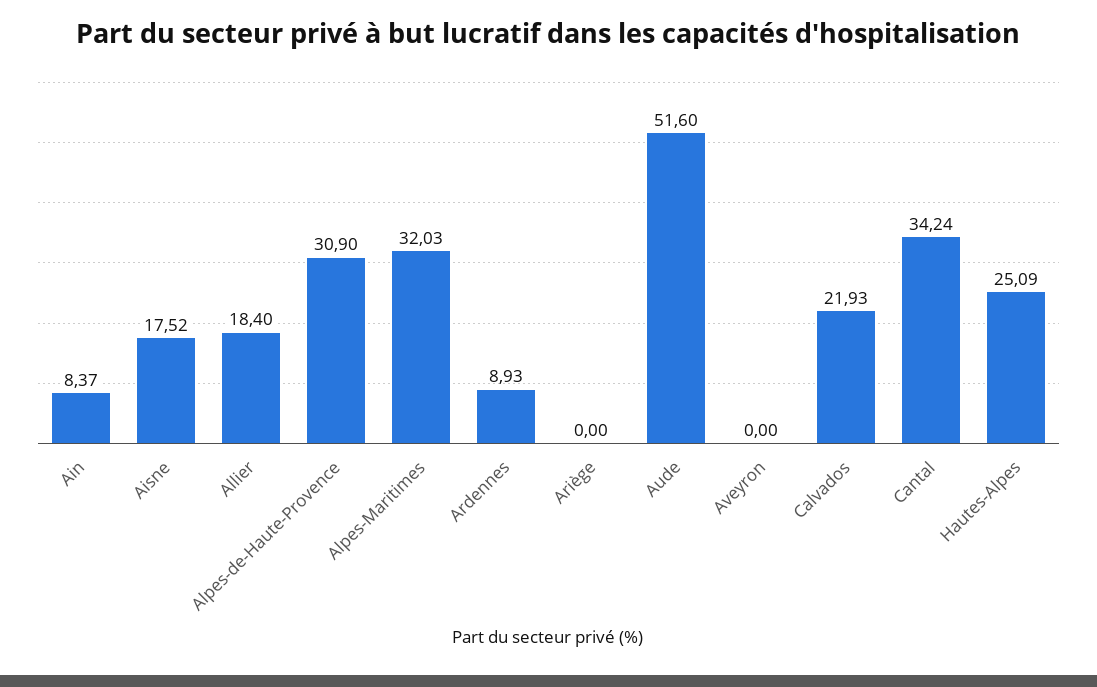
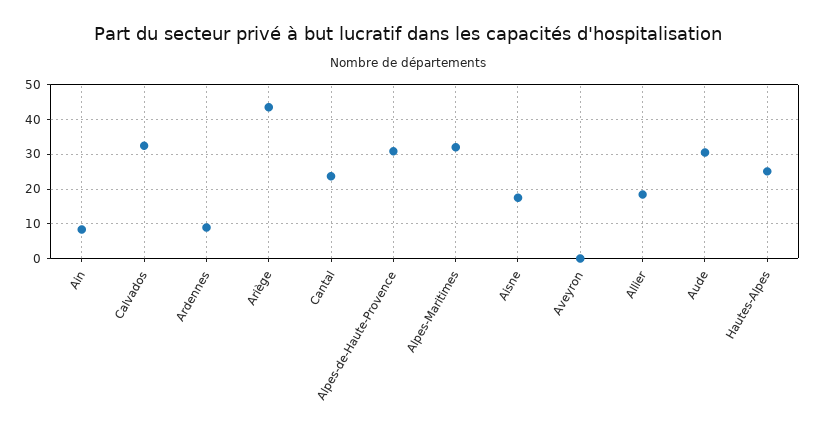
  {
    "Ain": 8.37,
    "Aisne": 17.52,
    "Allier": 18.4,
    "Alpes-de-Haute-Provence": 30.9,
    "Alpes-Maritimes": 32.03,
    "Ardennes": 8.93,
-   "Ariège": 0,
+   "Ariège": 44,
-   "Aude": 51.6,
+   "Aude": 30,
    "Aveyron": 0,
-   "Calvados": 21.93,
+   "Calvados": 32,
-   "Cantal": 34.24,
+   "Cantal": 24,
    "Hautes-Alpes": 25.09
  }

